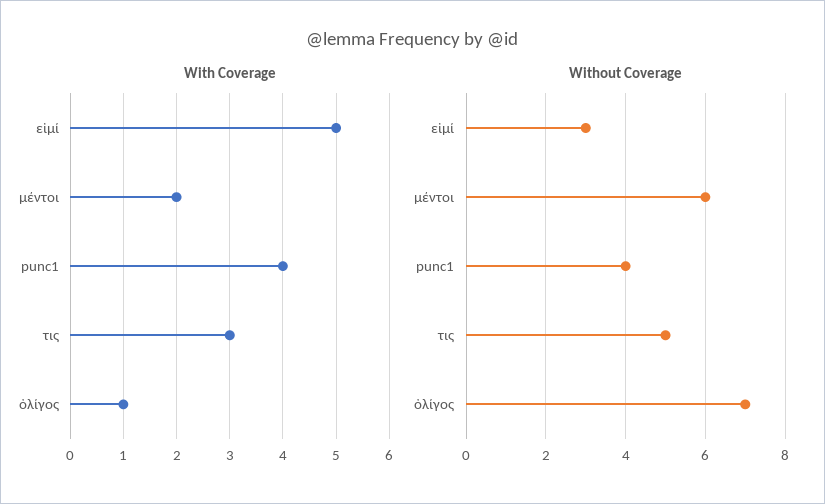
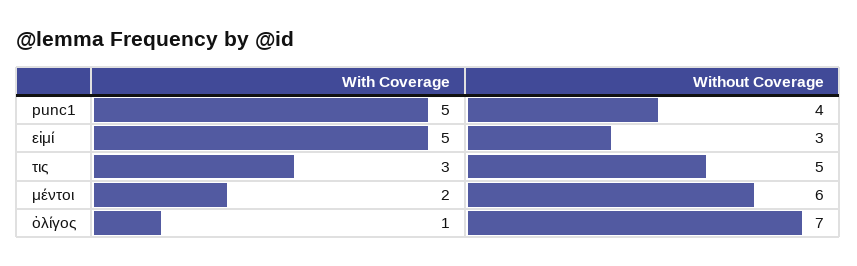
  {
    "With Coverage": {
      "εἰμί": 5,
      "μέντοι": 2,
-     "punc1": 4,
+     "punc1": 5,
      "τις": 3,
      "ὀλίγος": 1
    },
    "Without Coverage": {
      "εἰμί": 3,
      "μέντοι": 6,
      "punc1": 4,
      "τις": 5,
      "ὀλίγος": 7
    }
  }

